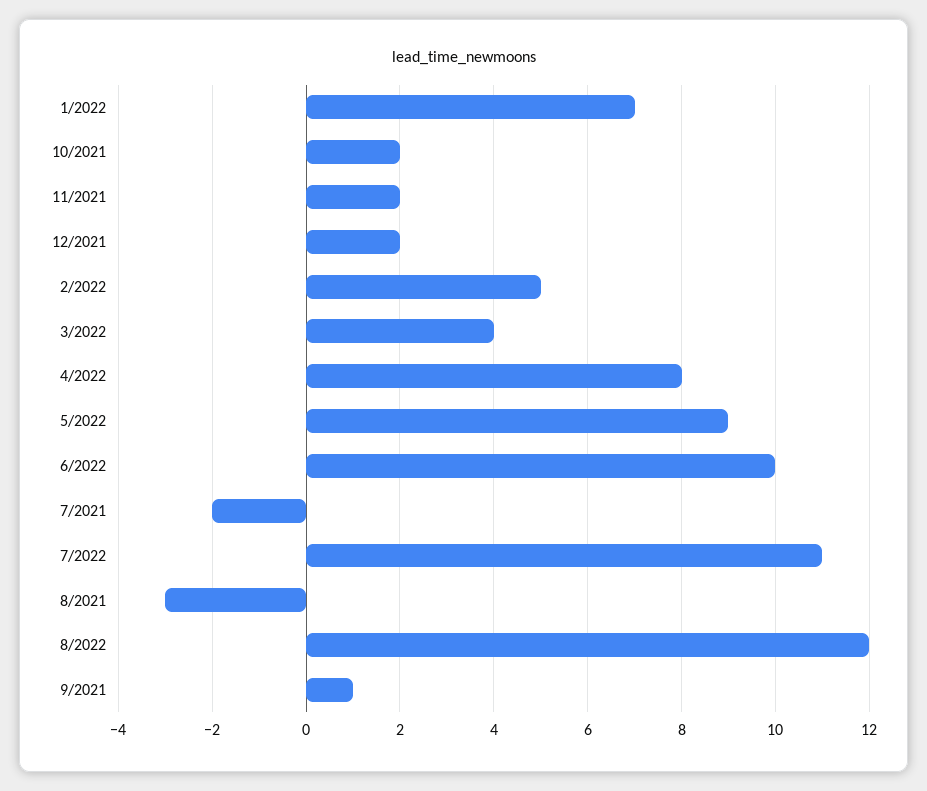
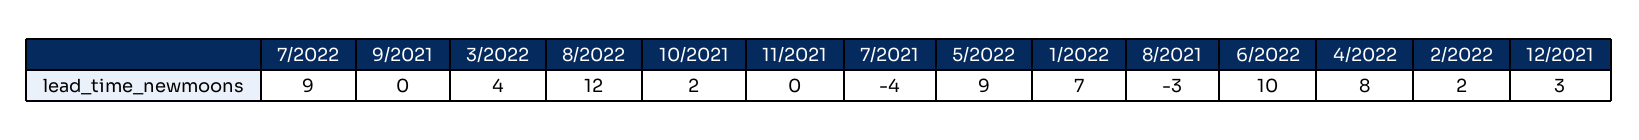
  {
    "1/2022": 7,
    "10/2021": 2,
-   "11/2021": 2,
+   "11/2021": 0,
-   "12/2021": 2,
+   "12/2021": 3,
-   "2/2022": 5,
+   "2/2022": 2,
    "3/2022": 4,
    "4/2022": 8,
    "5/2022": 9,
    "6/2022": 10,
-   "7/2021": -2,
+   "7/2021": -4,
-   "7/2022": 11,
+   "7/2022": 9,
    "8/2021": -3,
    "8/2022": 12,
-   "9/2021": 1
+   "9/2021": 0
  }

